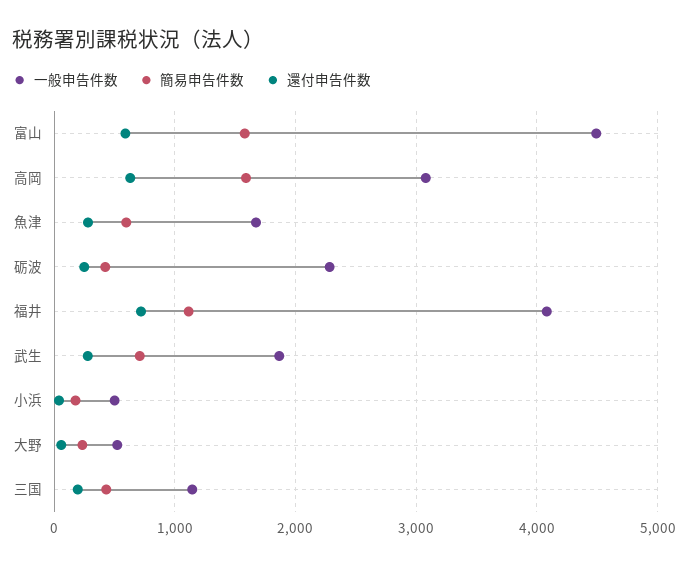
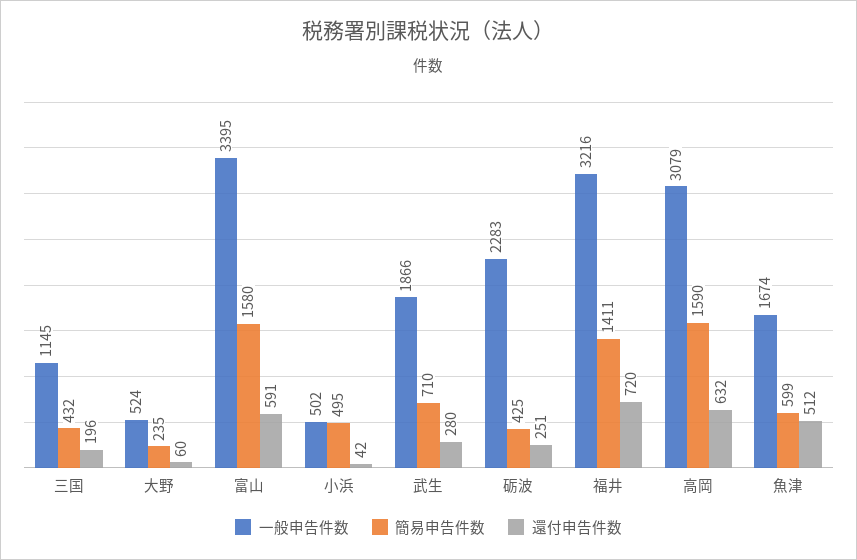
  {
    "一般申告件数": {
-     "富山": 4500,
+     "富山": 3395,
      "高岡": 3079,
      "魚津": 1674,
      "砺波": 2283,
-     "福井": 4100,
+     "福井": 3216,
      "武生": 1866,
      "小浜": 502,
      "大野": 524,
      "三国": 1145
    },
    "簡易申告件数": {
      "富山": 1580,
      "高岡": 1590,
      "魚津": 599,
      "砺波": 425,
-     "福井": 1100,
+     "福井": 1411,
      "武生": 710,
-     "小浜": 200,
+     "小浜": 495,
      "大野": 235,
      "三国": 432
    },
    "還付申告件数": {
      "富山": 591,
      "高岡": 632,
-     "魚津": 300,
+     "魚津": 512,
      "砺波": 251,
      "福井": 720,
      "武生": 280,
      "小浜": 42,
      "大野": 60,
      "三国": 196
    }
  }

